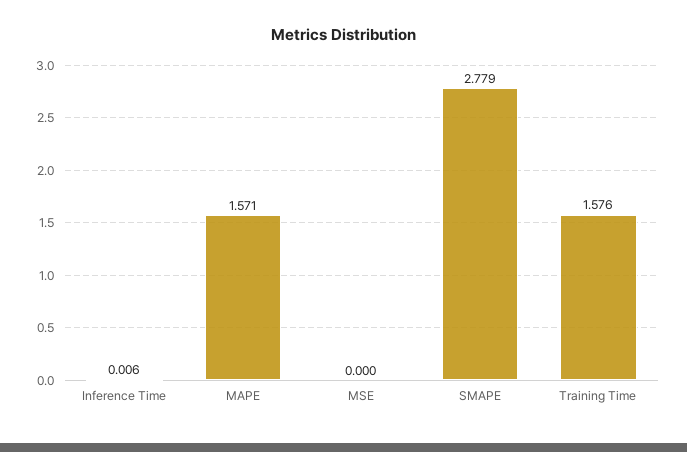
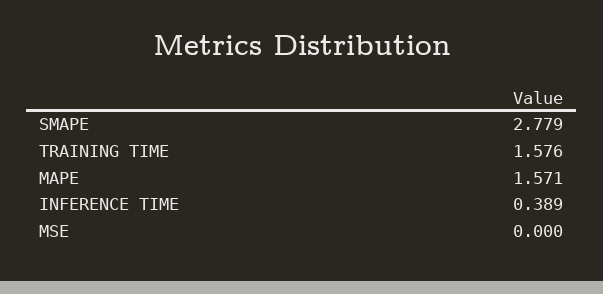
  {
-   "Inference Time": 0.006,
+   "Inference Time": 0.389,
    "MAPE": 1.571,
    "MSE": 0,
    "SMAPE": 2.779,
    "Training Time": 1.576
  }

